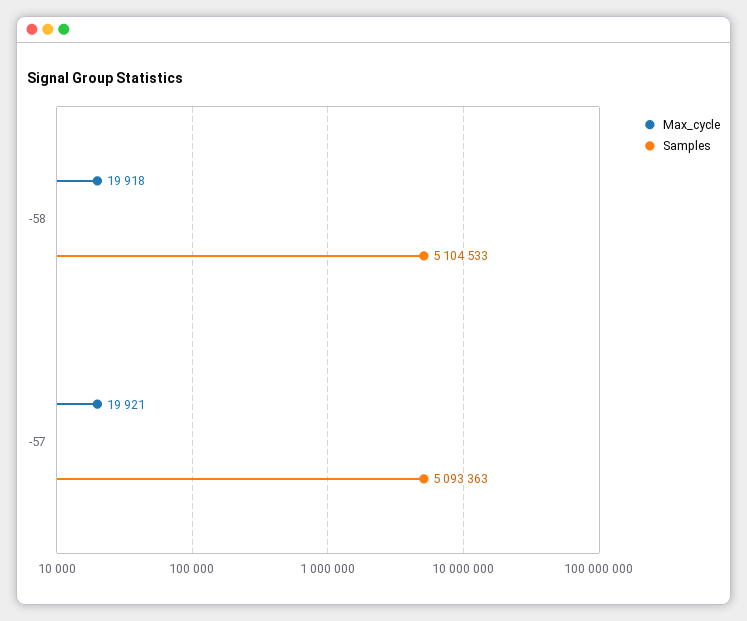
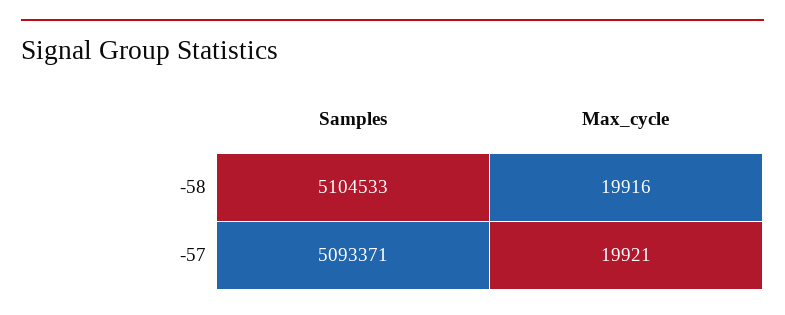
  {
    "Max_cycle": {
-     "-58": 19918,
+     "-58": 19916,
      "-57": 19921
    },
    "Samples": {
      "-58": 5104533,
-     "-57": 5093363
+     "-57": 5093371
    }
  }

